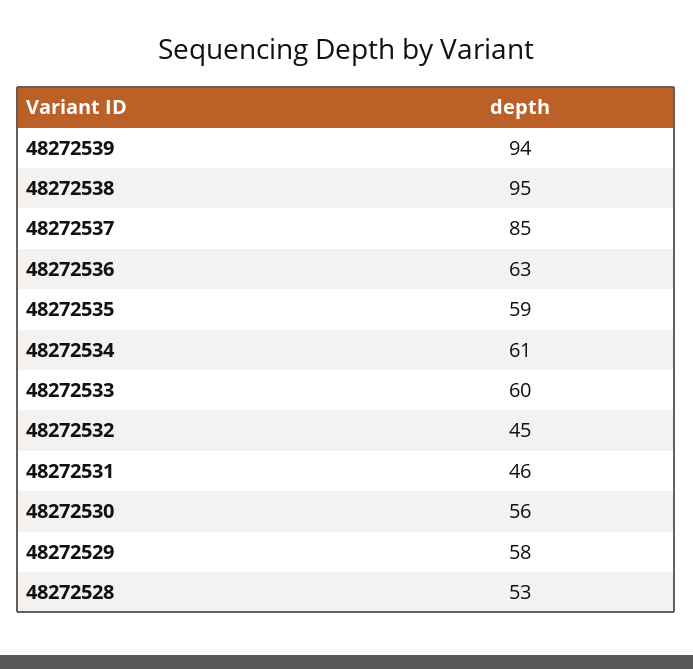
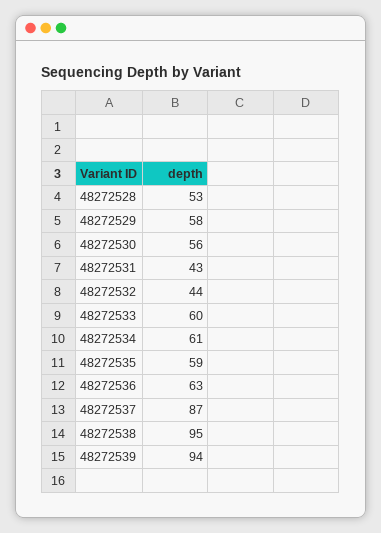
  {
    "48272539": 94,
    "48272538": 95,
-   "48272537": 85,
+   "48272537": 87,
    "48272536": 63,
    "48272535": 59,
    "48272534": 61,
    "48272533": 60,
-   "48272532": 45,
+   "48272532": 44,
-   "48272531": 46,
+   "48272531": 43,
    "48272530": 56,
    "48272529": 58,
    "48272528": 53
  }

